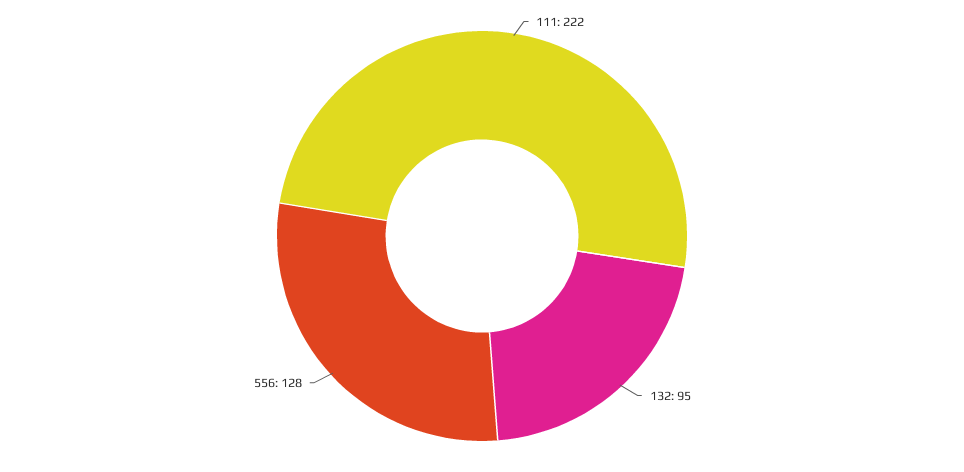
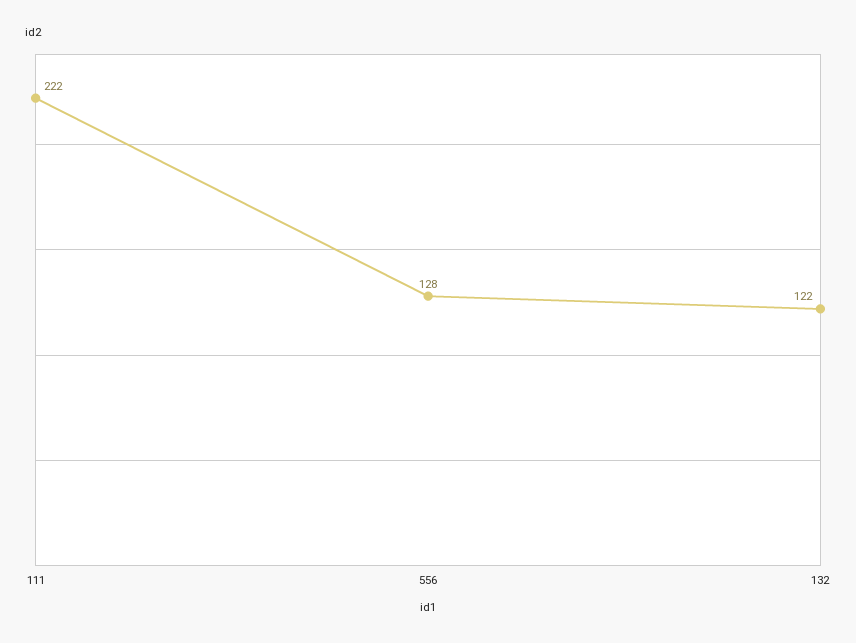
  {
    "111": 222,
-   "132": 95,
+   "132": 122,
    "556": 128
  }

